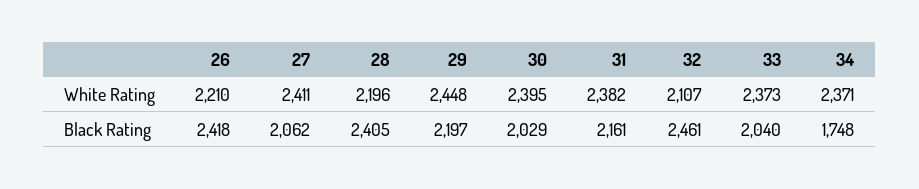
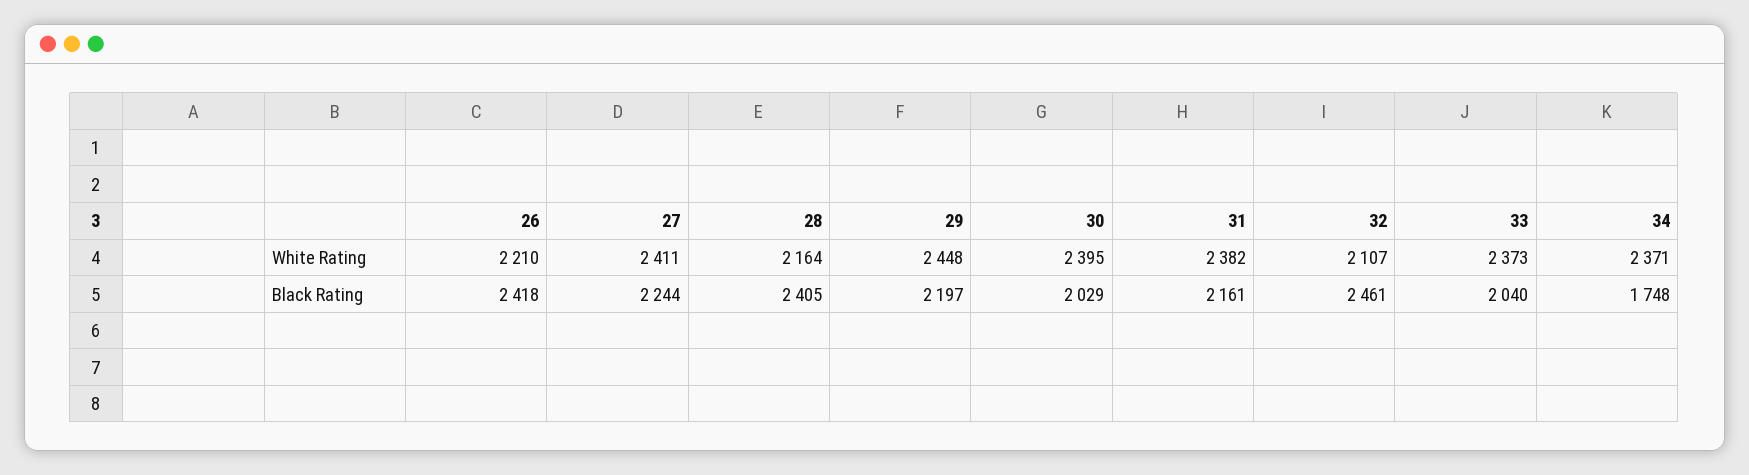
  {
    "26": {
      "White Rating": 2210,
      "Black Rating": 2418
    },
    "27": {
      "White Rating": 2411,
-     "Black Rating": 2062
+     "Black Rating": 2244
    },
    "28": {
-     "White Rating": 2196,
+     "White Rating": 2164,
      "Black Rating": 2405
    },
    "29": {
      "White Rating": 2448,
      "Black Rating": 2197
    },
    "30": {
      "White Rating": 2395,
      "Black Rating": 2029
    },
    "31": {
      "White Rating": 2382,
      "Black Rating": 2161
    },
    "32": {
      "White Rating": 2107,
      "Black Rating": 2461
    },
    "33": {
      "White Rating": 2373,
      "Black Rating": 2040
    },
    "34": {
      "White Rating": 2371,
      "Black Rating": 1748
    }
  }

